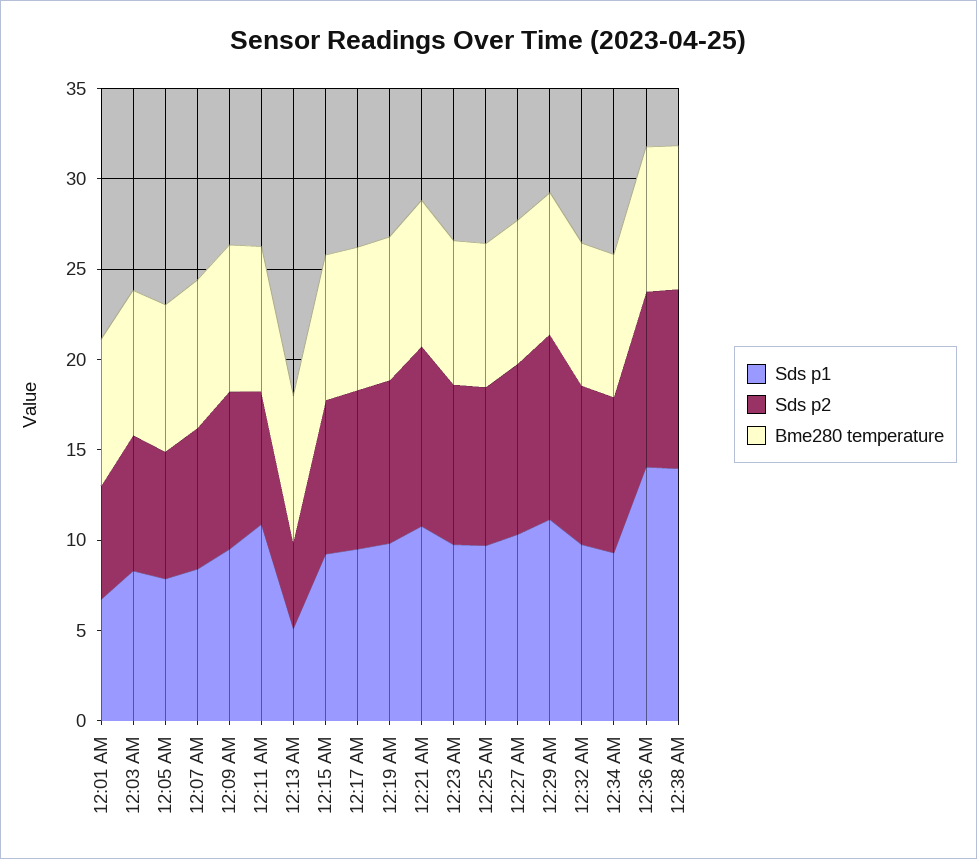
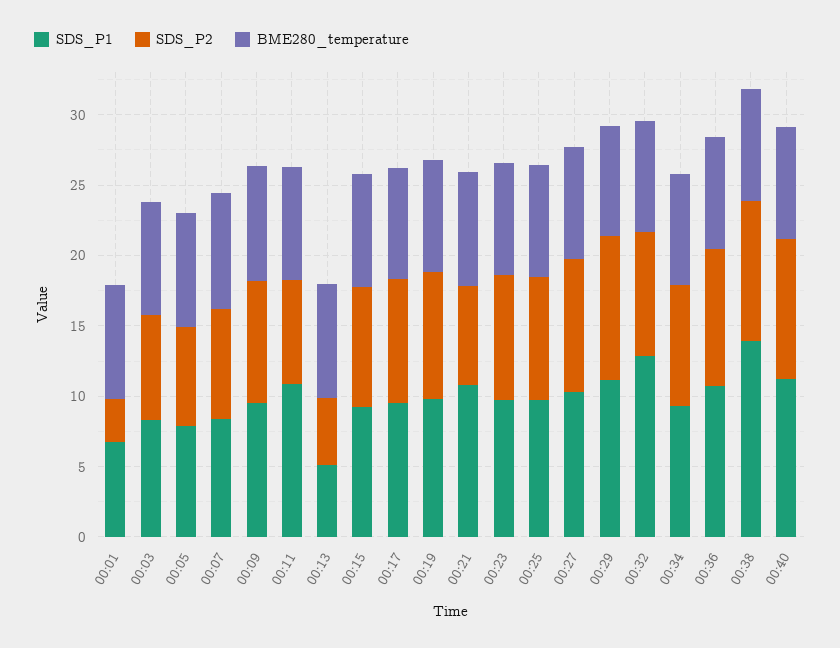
  {
    "Sds p1": {
      "12:01 AM": 7,
      "12:03 AM": 8,
      "12:05 AM": 8,
      "12:07 AM": 8,
      "12:09 AM": 10,
      "12:11 AM": 11,
      "12:13 AM": 5,
      "12:15 AM": 9,
      "12:17 AM": 10,
      "12:19 AM": 10,
      "12:21 AM": 11,
      "12:23 AM": 10,
      "12:25 AM": 10,
      "12:27 AM": 10,
      "12:29 AM": 11,
-     "12:32 AM": 10,
+     "12:32 AM": 13,
      "12:34 AM": 9,
-     "12:36 AM": 14,
+     "12:36 AM": 11,
-     "12:38 AM": 14
+     "12:38 AM": 14,
+     "00:40": 11
    },
    "Sds p2": {
-     "12:01 AM": 6,
+     "12:01 AM": 3,
      "12:03 AM": 8,
      "12:05 AM": 7,
      "12:07 AM": 8,
      "12:09 AM": 9,
      "12:11 AM": 7,
      "12:13 AM": 5,
      "12:15 AM": 9,
      "12:17 AM": 9,
      "12:19 AM": 9,
-     "12:21 AM": 10,
+     "12:21 AM": 7,
      "12:23 AM": 9,
      "12:25 AM": 9,
      "12:27 AM": 9,
      "12:29 AM": 10,
      "12:32 AM": 9,
      "12:34 AM": 9,
      "12:36 AM": 10,
-     "12:38 AM": 10
+     "12:38 AM": 10,
+     "00:40": 10
    },
    "Bme280 temperature": {
      "12:01 AM": 8,
      "12:03 AM": 8,
      "12:05 AM": 8,
      "12:07 AM": 8,
      "12:09 AM": 8,
      "12:11 AM": 8,
      "12:13 AM": 8,
      "12:15 AM": 8,
      "12:17 AM": 8,
      "12:19 AM": 8,
      "12:21 AM": 8,
      "12:23 AM": 8,
      "12:25 AM": 8,
      "12:27 AM": 8,
      "12:29 AM": 8,
      "12:32 AM": 8,
      "12:34 AM": 8,
      "12:36 AM": 8,
-     "12:38 AM": 8
+     "12:38 AM": 8,
+     "00:40": 8
    }
  }

